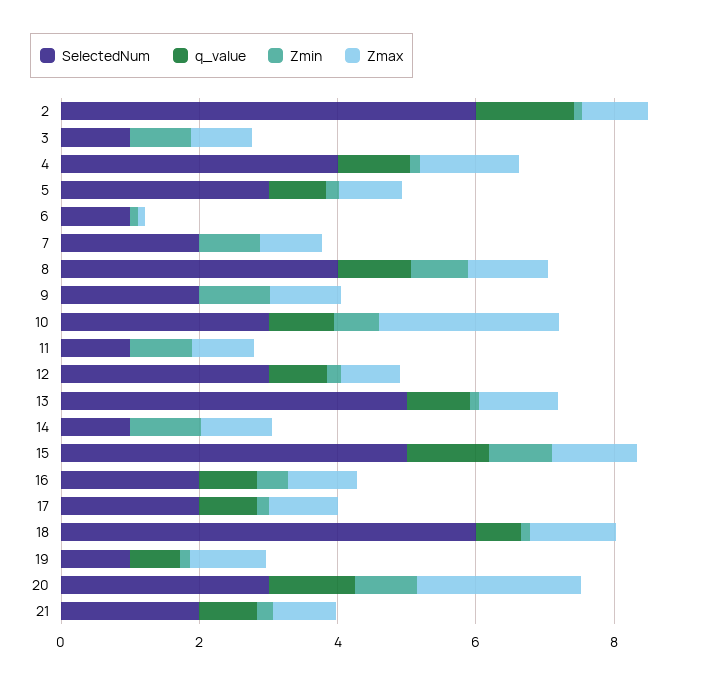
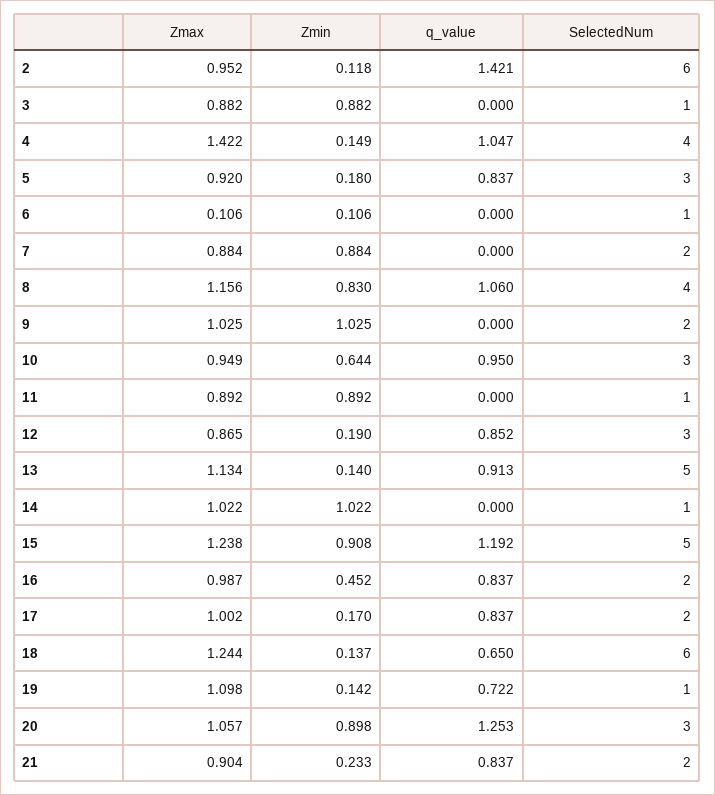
  {
    "SelectedNum": {
      "2": 6,
      "3": 1,
      "4": 4,
      "5": 3,
      "6": 1,
      "7": 2,
      "8": 4,
      "9": 2,
      "10": 3,
      "11": 1,
      "12": 3,
      "13": 5,
      "14": 1,
      "15": 5,
      "16": 2,
      "17": 2,
      "18": 6,
      "19": 1,
      "20": 3,
      "21": 2
    },
    "q_value": {
      "2": 1.421,
      "3": 0,
      "4": 1.047,
      "5": 0.837,
      "6": 0,
      "7": 0,
      "8": 1.06,
      "9": 0,
      "10": 0.95,
      "11": 0,
      "12": 0.852,
      "13": 0.913,
      "14": 0,
      "15": 1.192,
      "16": 0.837,
      "17": 0.837,
      "18": 0.65,
      "19": 0.722,
      "20": 1.253,
      "21": 0.837
    },
    "Zmin": {
      "2": 0.118,
      "3": 0.882,
      "4": 0.149,
      "5": 0.18,
      "6": 0.106,
      "7": 0.884,
      "8": 0.83,
      "9": 1.025,
      "10": 0.644,
      "11": 0.892,
      "12": 0.19,
      "13": 0.14,
      "14": 1.022,
      "15": 0.908,
      "16": 0.452,
      "17": 0.17,
      "18": 0.137,
      "19": 0.142,
      "20": 0.898,
      "21": 0.233
    },
    "Zmax": {
      "2": 0.952,
      "3": 0.882,
      "4": 1.422,
      "5": 0.92,
      "6": 0.106,
      "7": 0.884,
      "8": 1.156,
      "9": 1.025,
-     "10": 2.5,
+     "10": 0.949,
      "11": 0.892,
      "12": 0.865,
      "13": 1.134,
      "14": 1.022,
      "15": 1.238,
      "16": 0.987,
      "17": 1.002,
      "18": 1.244,
      "19": 1.098,
-     "20": 2.5,
+     "20": 1.057,
      "21": 0.904
    }
  }

